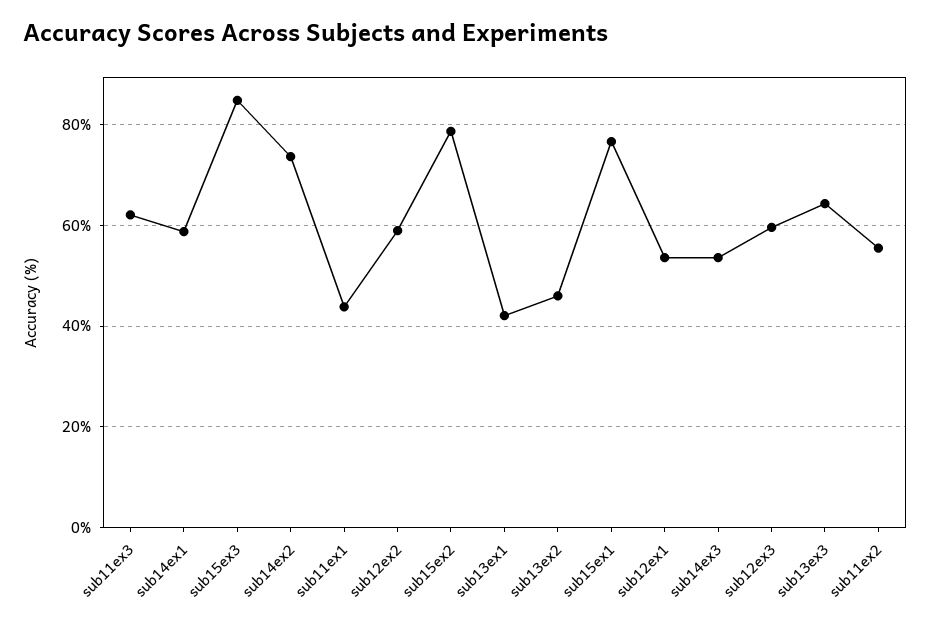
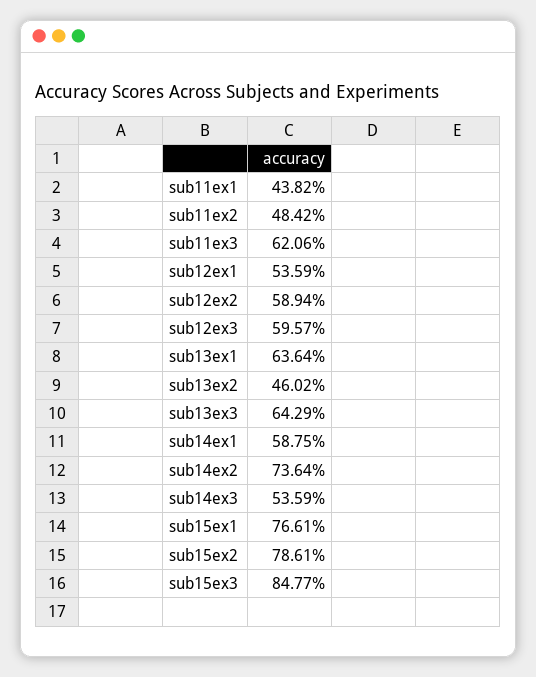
  {
    "sub11ex3": 62.06,
    "sub14ex1": 58.75,
    "sub15ex3": 84.77,
    "sub14ex2": 73.64,
    "sub11ex1": 43.82,
    "sub12ex2": 58.94,
    "sub15ex2": 78.61,
-   "sub13ex1": 42,
+   "sub13ex1": 63.64,
    "sub13ex2": 46.02,
    "sub15ex1": 76.61,
    "sub12ex1": 53.59,
    "sub14ex3": 53.59,
    "sub12ex3": 59.57,
    "sub13ex3": 64.29,
-   "sub11ex2": 56
+   "sub11ex2": 48.42
  }

